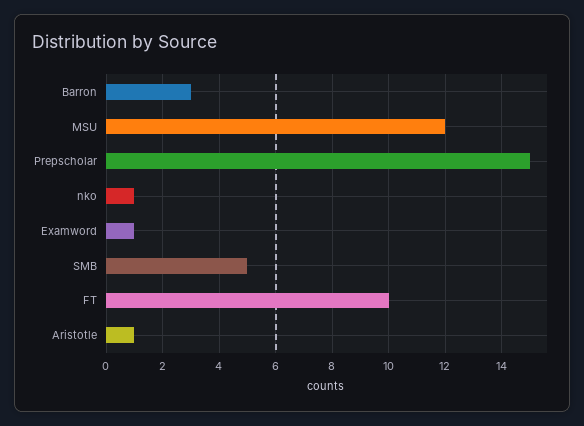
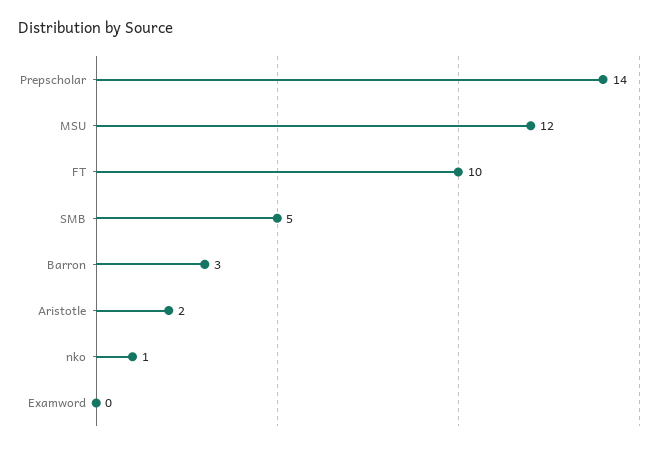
  {
    "Barron": 3,
    "MSU": 12,
-   "Prepscholar": 15,
+   "Prepscholar": 14,
    "nko": 1,
-   "Examword": 1,
+   "Examword": 0,
    "SMB": 5,
    "FT": 10,
-   "Aristotle": 1
+   "Aristotle": 2
  }

